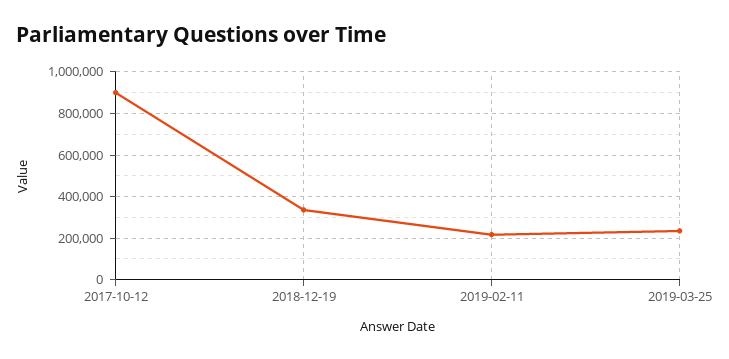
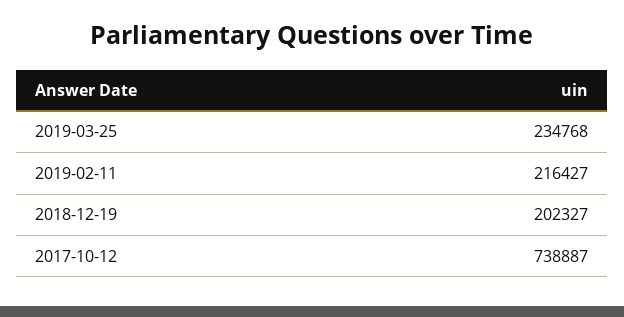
  {
-   "2017-10-12": 900000,
+   "2017-10-12": 738887,
-   "2018-12-19": 350000,
+   "2018-12-19": 202327,
    "2019-02-11": 216427,
    "2019-03-25": 234768
  }

